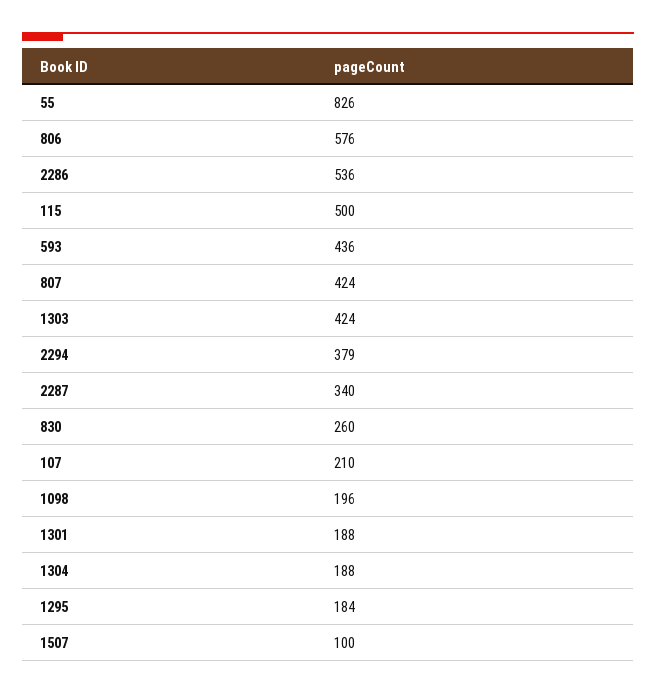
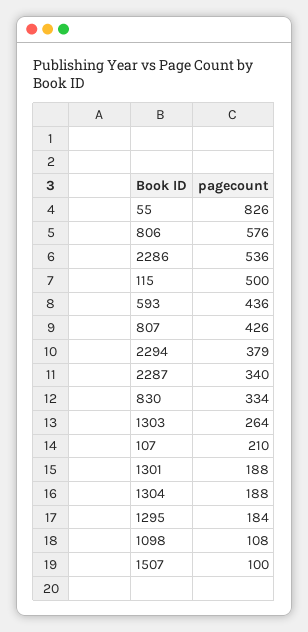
  {
    "55": 826,
    "806": 576,
    "2286": 536,
    "115": 500,
    "593": 436,
-   "807": 424,
+   "807": 426,
-   "1303": 424,
+   "1303": 264,
    "2294": 379,
    "2287": 340,
-   "830": 260,
+   "830": 334,
    "107": 210,
-   "1098": 196,
+   "1098": 108,
    "1301": 188,
    "1304": 188,
    "1295": 184,
    "1507": 100
  }

